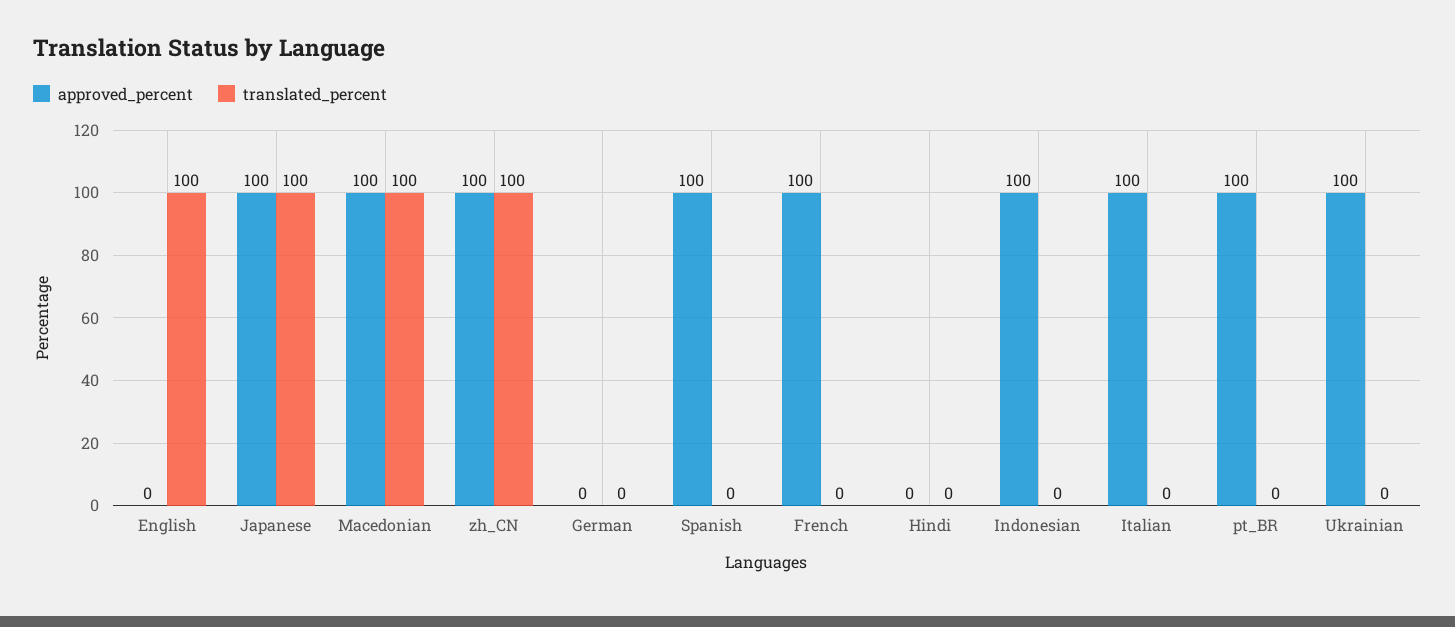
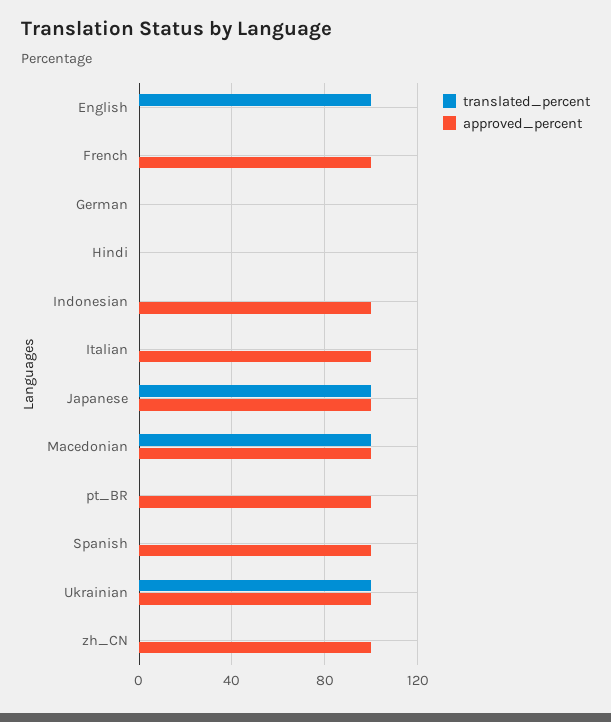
  {
    "approved_percent": {
      "English": 0,
      "Japanese": 100,
      "Macedonian": 100,
      "zh_CN": 100,
      "German": 0,
      "Spanish": 100,
      "French": 100,
      "Hindi": 0,
      "Indonesian": 100,
      "Italian": 100,
      "pt_BR": 100,
      "Ukrainian": 100
    },
    "translated_percent": {
      "English": 100,
      "Japanese": 100,
      "Macedonian": 100,
-     "zh_CN": 100,
+     "zh_CN": 0,
      "German": 0,
      "Spanish": 0,
      "French": 0,
      "Hindi": 0,
      "Indonesian": 0,
      "Italian": 0,
      "pt_BR": 0,
-     "Ukrainian": 0
+     "Ukrainian": 100
    }
  }

